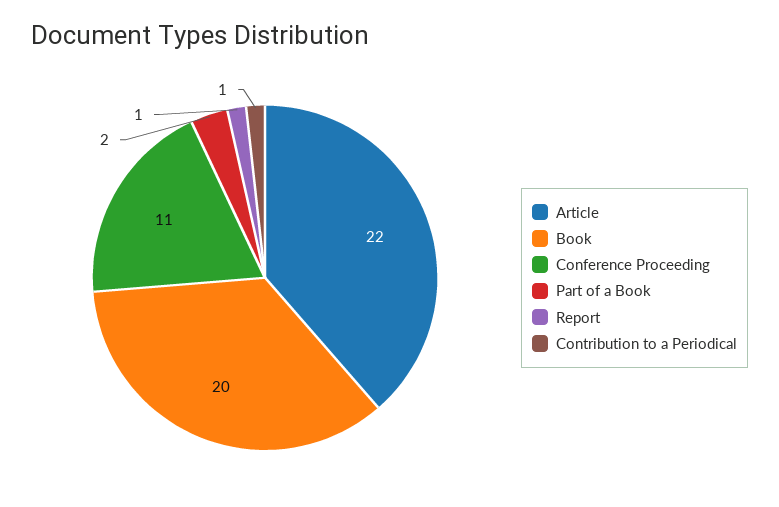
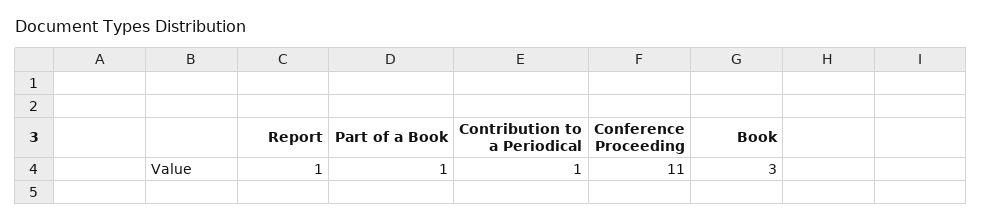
  {
-   "Article": 22,
-   "Book": 20,
+   "Book": 3,
    "Conference Proceeding": 11,
-   "Part of a Book": 2,
+   "Part of a Book": 1,
    "Report": 1,
    "Contribution to a Periodical": 1
  }

